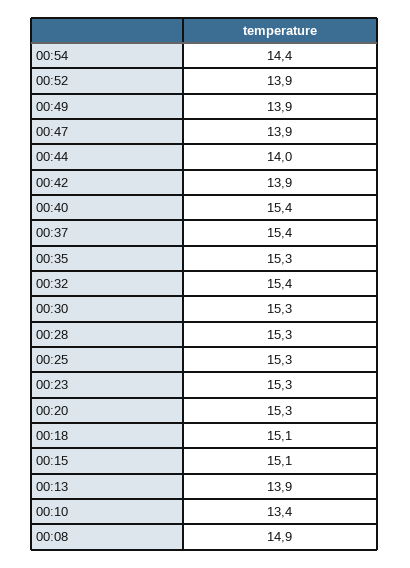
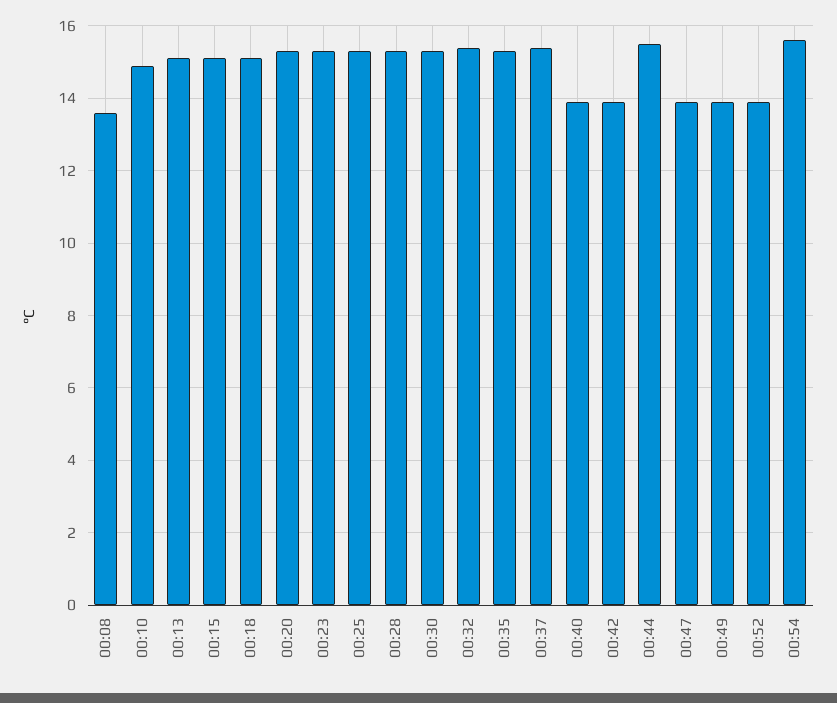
  {
-   "00:54": 14.4,
+   "00:54": 15.5,
    "00:52": 13.9,
    "00:49": 13.9,
    "00:47": 13.9,
-   "00:44": 14,
+   "00:44": 15.5,
    "00:42": 13.9,
-   "00:40": 15.4,
+   "00:40": 14,
    "00:37": 15.4,
    "00:35": 15.3,
    "00:32": 15.4,
    "00:30": 15.3,
    "00:28": 15.3,
    "00:25": 15.3,
    "00:23": 15.3,
    "00:20": 15.3,
    "00:18": 15.1,
    "00:15": 15.1,
-   "00:13": 13.9,
+   "00:13": 15,
-   "00:10": 13.4,
+   "00:10": 15,
-   "00:08": 14.9
+   "00:08": 13.5
  }

